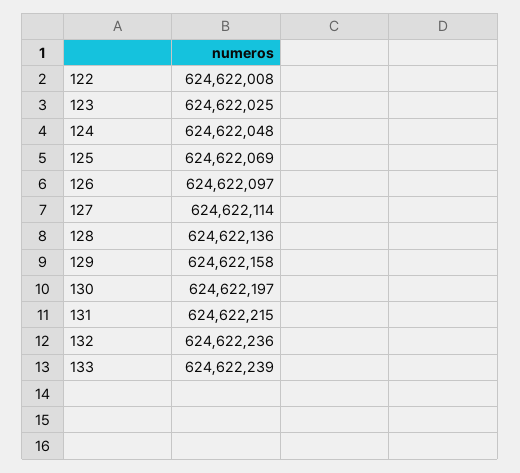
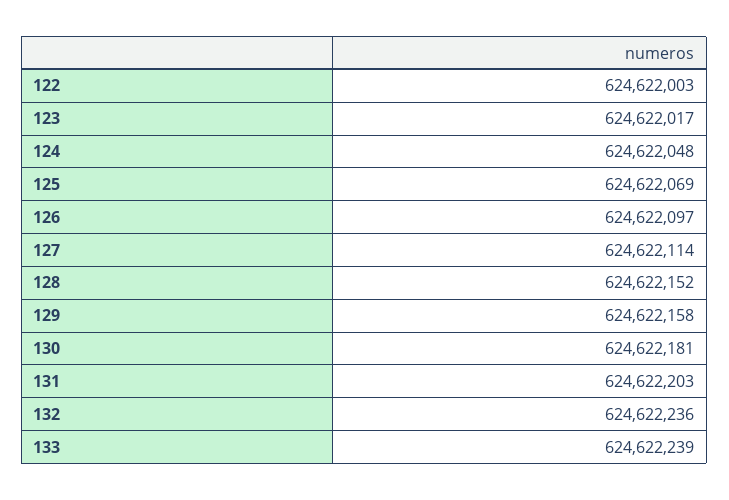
  {
-   "122": 624622008,
+   "122": 624622003,
-   "123": 624622025,
+   "123": 624622017,
    "124": 624622048,
    "125": 624622069,
    "126": 624622097,
    "127": 624622114,
-   "128": 624622136,
+   "128": 624622152,
    "129": 624622158,
-   "130": 624622197,
+   "130": 624622181,
-   "131": 624622215,
+   "131": 624622203,
    "132": 624622236,
    "133": 624622239
  }

